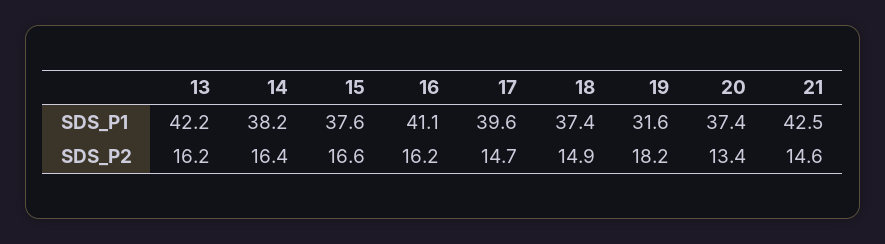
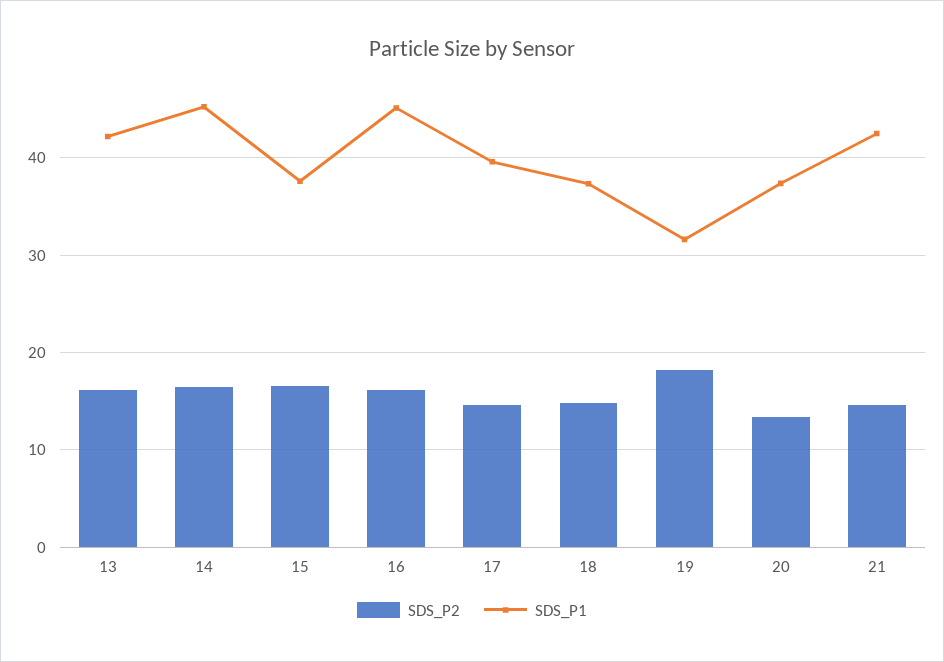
  {
    "SDS_P1": {
      "13": 42.2,
-     "14": 38.2,
+     "14": 45,
      "15": 37.6,
-     "16": 41.1,
+     "16": 45,
      "17": 39.6,
      "18": 37.4,
      "19": 31.6,
      "20": 37.4,
      "21": 42.5
    },
    "SDS_P2": {
      "13": 16.2,
      "14": 16.4,
      "15": 16.6,
      "16": 16.2,
      "17": 14.7,
      "18": 14.9,
      "19": 18.2,
      "20": 13.4,
      "21": 14.6
    }
  }

